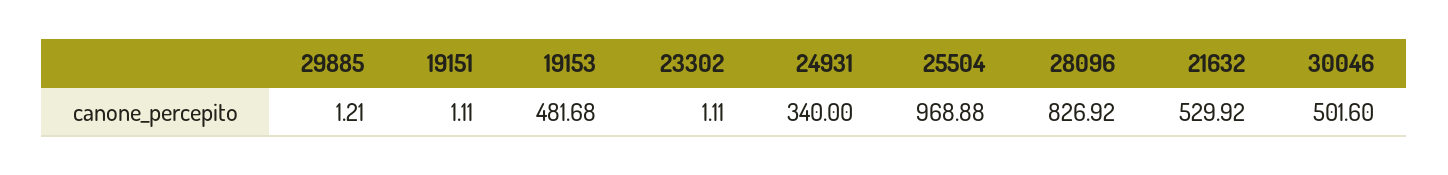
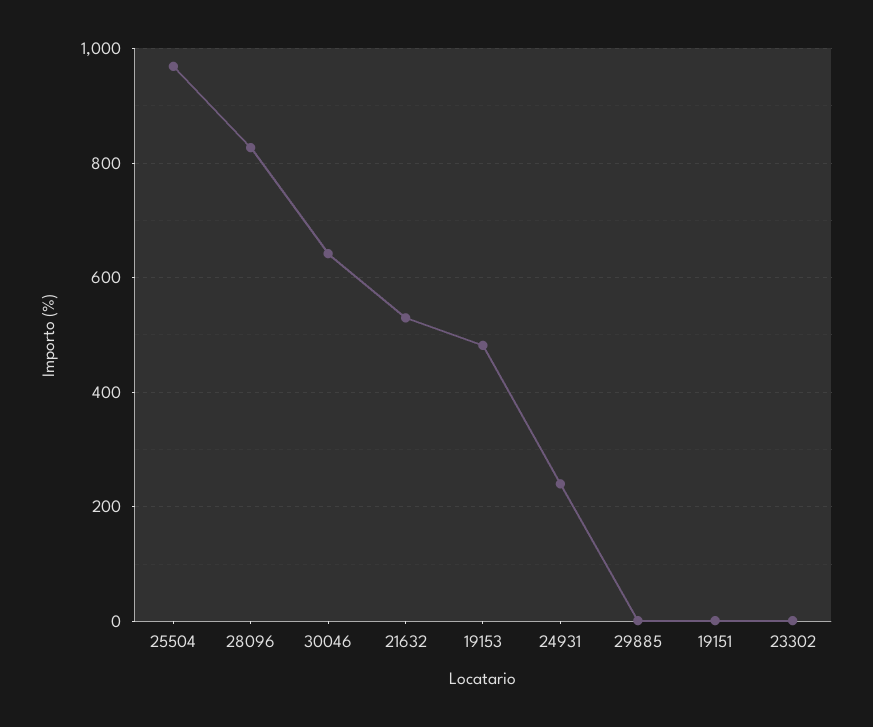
  {
    "29885": 1.21,
    "19151": 1.11,
    "19153": 481.68,
    "23302": 1.11,
-   "24931": 340,
+   "24931": 240,
    "25504": 968.88,
    "28096": 826.92,
    "21632": 529.92,
-   "30046": 501.6
+   "30046": 640
  }

